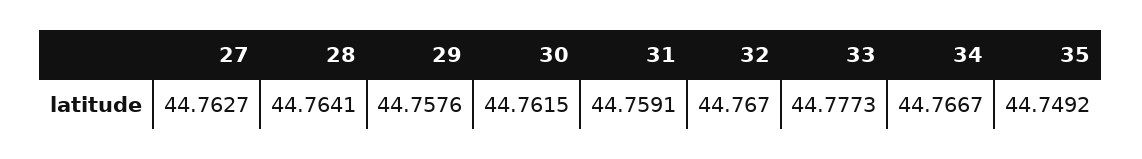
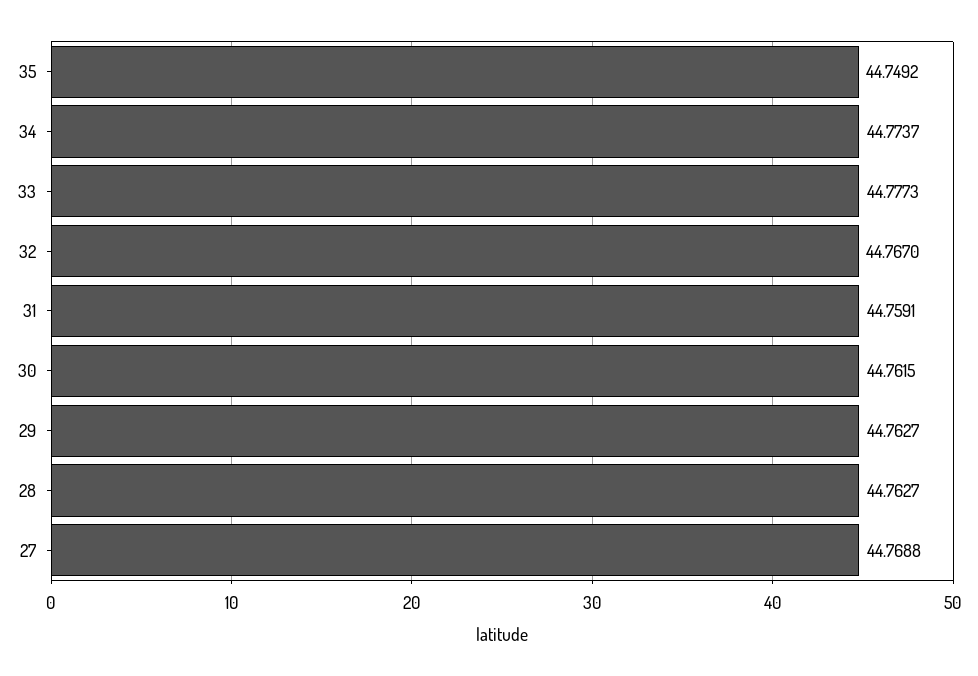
  {
-   "27": 44.7627,
+   "27": 44.7688,
-   "28": 44.7641,
+   "28": 44.7627,
-   "29": 44.7576,
+   "29": 44.7627,
    "30": 44.7615,
    "31": 44.7591,
    "32": 44.767,
    "33": 44.7773,
-   "34": 44.7667,
+   "34": 44.7737,
    "35": 44.7492
  }

